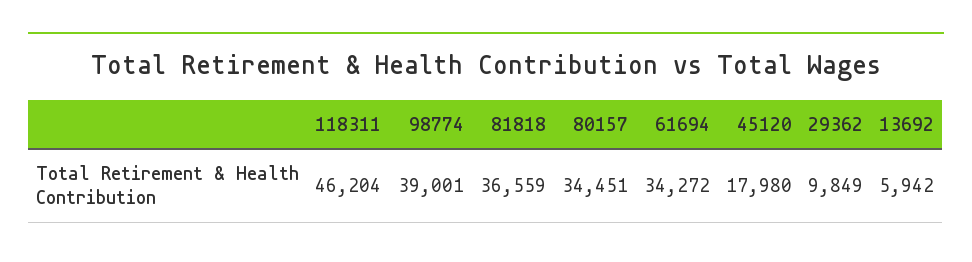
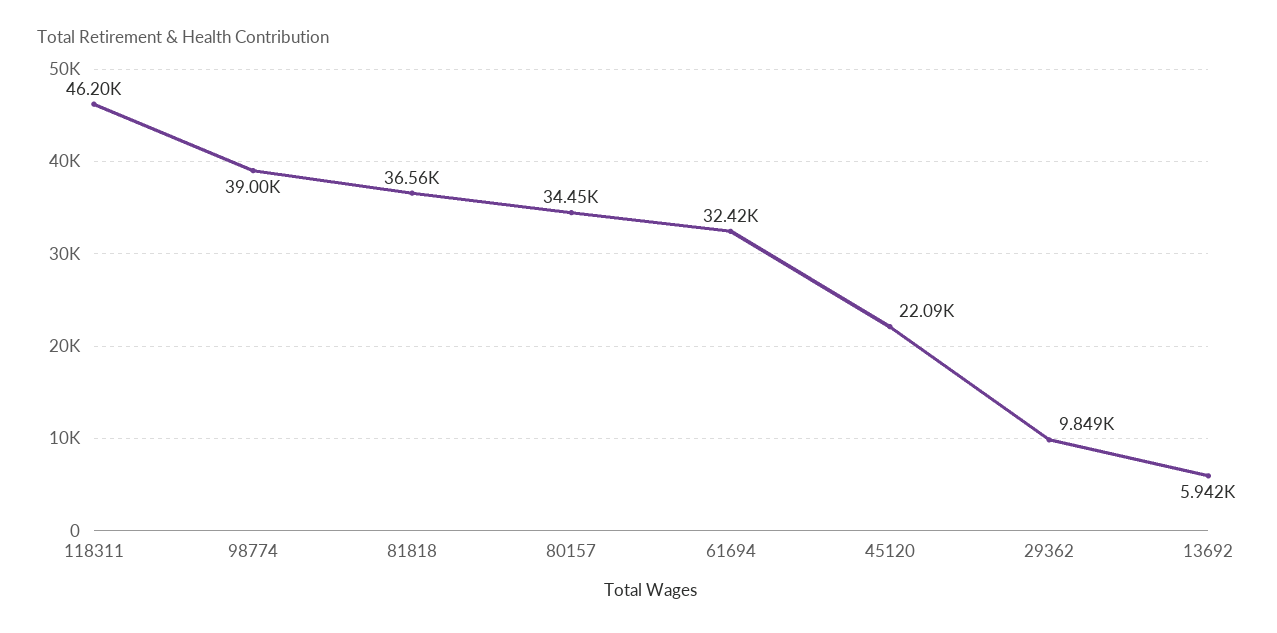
  {
    "118311": 46204,
    "98774": 39001,
    "81818": 36559,
    "80157": 34451,
-   "61694": 34272,
+   "61694": 32420,
-   "45120": 17980,
+   "45120": 22090,
    "29362": 9849,
    "13692": 5942
  }

